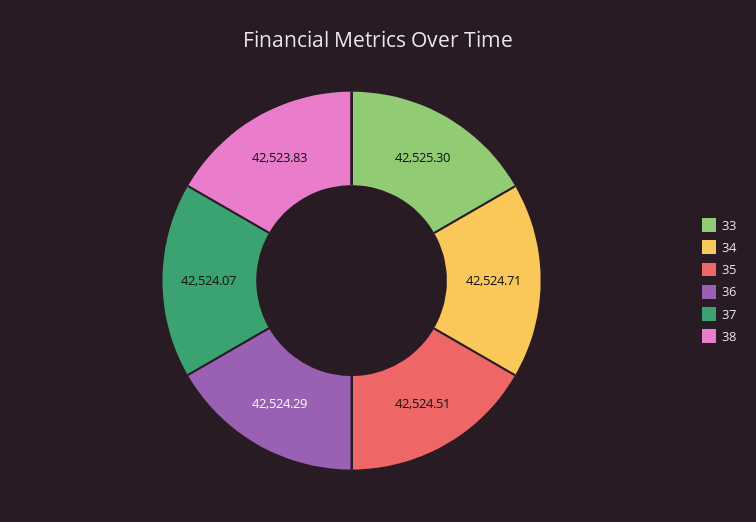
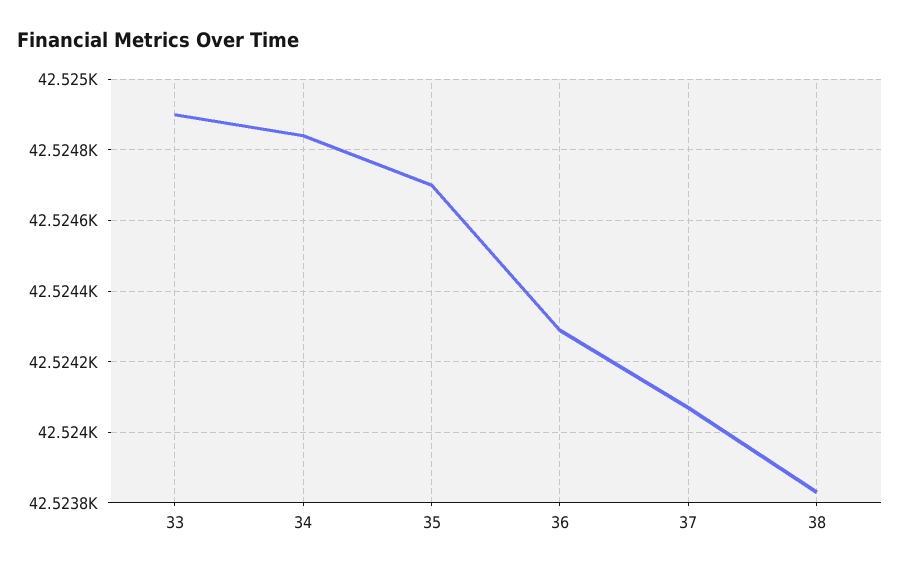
  {
-   "33": 42525.3,
+   "33": 42524.9,
-   "34": 42524.71,
+   "34": 42524.85,
-   "35": 42524.51,
+   "35": 42524.7,
    "36": 42524.29,
    "37": 42524.07,
    "38": 42523.83
  }

